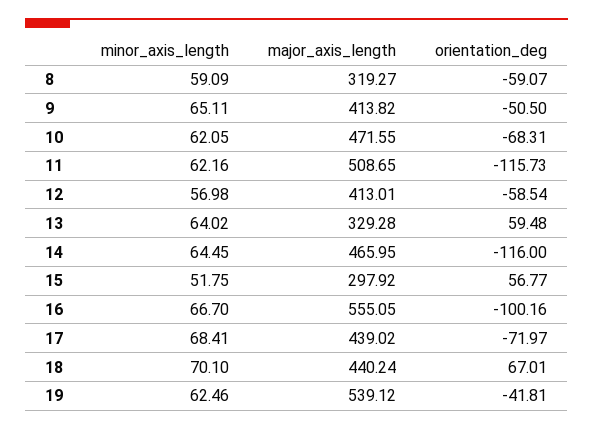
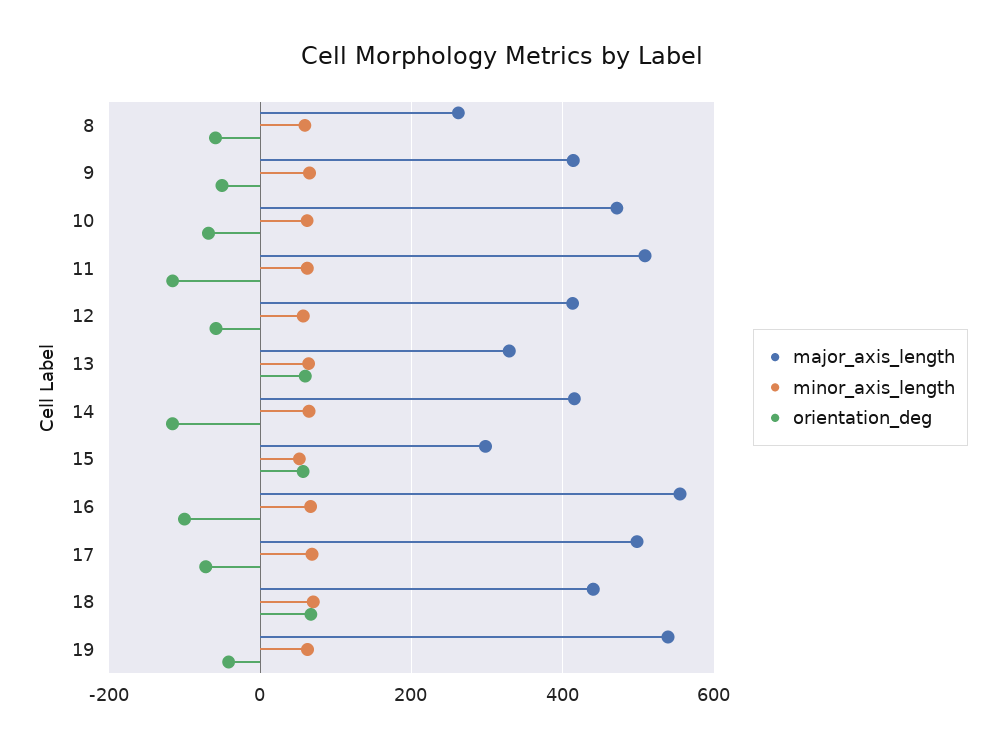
  {
    "minor_axis_length": {
      "8": 59.09,
      "9": 65.11,
      "10": 62.05,
      "11": 62.16,
      "12": 56.98,
      "13": 64.02,
      "14": 64.45,
      "15": 51.75,
      "16": 66.7,
      "17": 68.41,
      "18": 70.1,
      "19": 62.46
    },
    "major_axis_length": {
-     "8": 319.27,
+     "8": 260,
      "9": 413.82,
      "10": 471.55,
      "11": 508.65,
      "12": 413.01,
      "13": 329.28,
-     "14": 465.95,
+     "14": 420,
      "15": 297.92,
      "16": 555.05,
-     "17": 439.02,
+     "17": 500,
      "18": 440.24,
      "19": 539.12
    },
    "orientation_deg": {
      "8": -59.07,
      "9": -50.5,
      "10": -68.31,
      "11": -115.73,
      "12": -58.54,
      "13": 59.48,
      "14": -116,
      "15": 56.77,
      "16": -100.16,
      "17": -71.97,
      "18": 67.01,
      "19": -41.81
    }
  }

